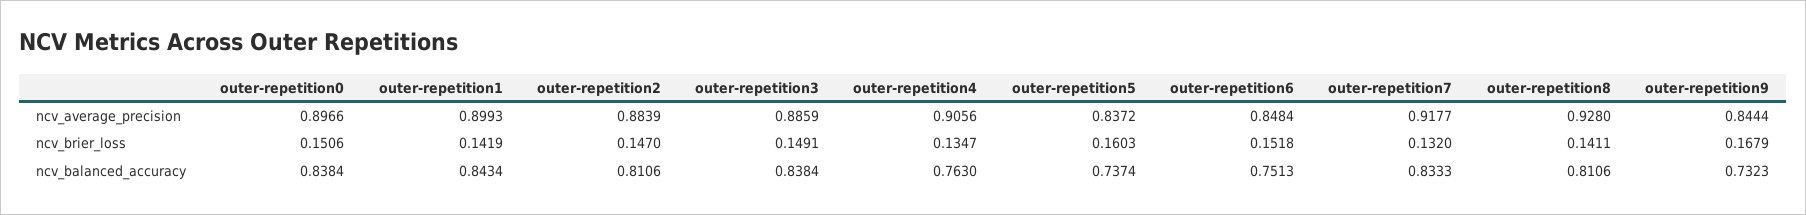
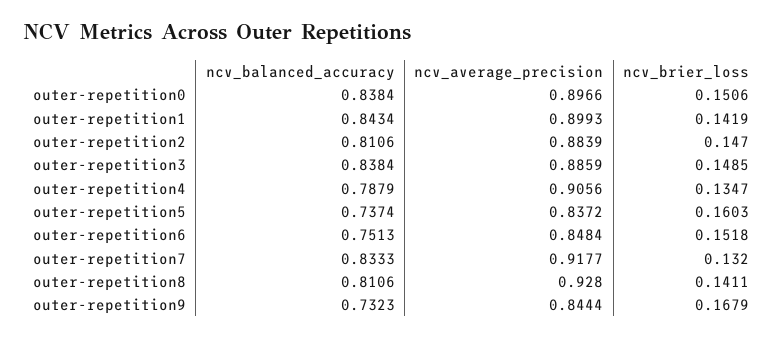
  {
    "outer-repetition0": {
      "ncv_average_precision": 0.8966,
      "ncv_brier_loss": 0.1506,
      "ncv_balanced_accuracy": 0.8384
    },
    "outer-repetition1": {
      "ncv_average_precision": 0.8993,
      "ncv_brier_loss": 0.1419,
      "ncv_balanced_accuracy": 0.8434
    },
    "outer-repetition2": {
      "ncv_average_precision": 0.8839,
      "ncv_brier_loss": 0.147,
      "ncv_balanced_accuracy": 0.8106
    },
    "outer-repetition3": {
      "ncv_average_precision": 0.8859,
-     "ncv_brier_loss": 0.1491,
+     "ncv_brier_loss": 0.1485,
      "ncv_balanced_accuracy": 0.8384
    },
    "outer-repetition4": {
      "ncv_average_precision": 0.9056,
      "ncv_brier_loss": 0.1347,
-     "ncv_balanced_accuracy": 0.763
+     "ncv_balanced_accuracy": 0.7879
    },
    "outer-repetition5": {
      "ncv_average_precision": 0.8372,
      "ncv_brier_loss": 0.1603,
      "ncv_balanced_accuracy": 0.7374
    },
    "outer-repetition6": {
      "ncv_average_precision": 0.8484,
      "ncv_brier_loss": 0.1518,
      "ncv_balanced_accuracy": 0.7513
    },
    "outer-repetition7": {
      "ncv_average_precision": 0.9177,
      "ncv_brier_loss": 0.132,
      "ncv_balanced_accuracy": 0.8333
    },
    "outer-repetition8": {
      "ncv_average_precision": 0.928,
      "ncv_brier_loss": 0.1411,
      "ncv_balanced_accuracy": 0.8106
    },
    "outer-repetition9": {
      "ncv_average_precision": 0.8444,
      "ncv_brier_loss": 0.1679,
      "ncv_balanced_accuracy": 0.7323
    }
  }

